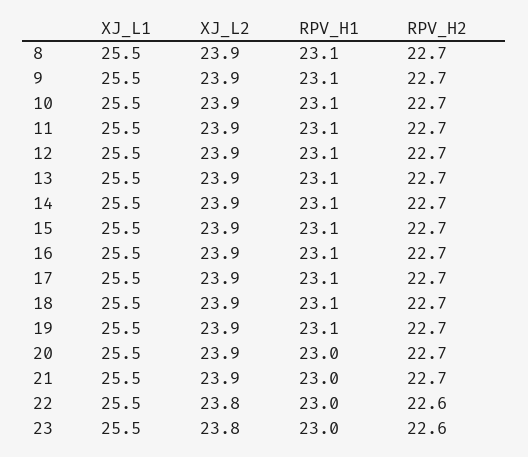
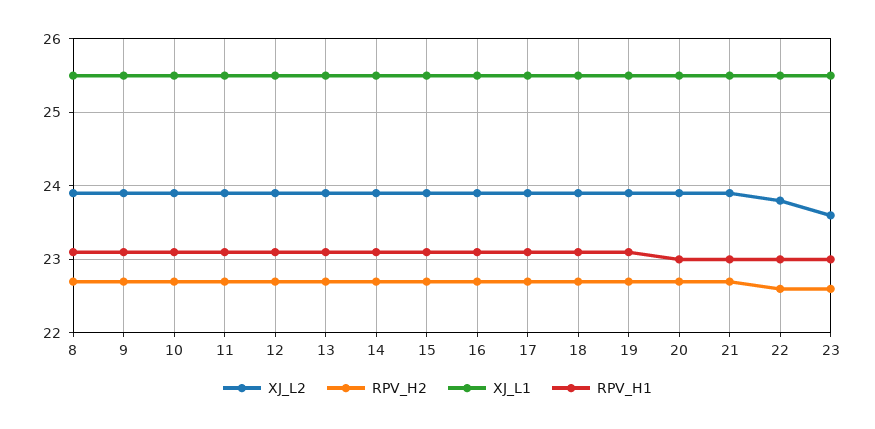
  {
    "XJ_L1": {
      "8": 25.5,
      "9": 25.5,
      "10": 25.5,
      "11": 25.5,
      "12": 25.5,
      "13": 25.5,
      "14": 25.5,
      "15": 25.5,
      "16": 25.5,
      "17": 25.5,
      "18": 25.5,
      "19": 25.5,
      "20": 25.5,
      "21": 25.5,
      "22": 25.5,
      "23": 25.5
    },
    "XJ_L2": {
      "8": 23.9,
      "9": 23.9,
      "10": 23.9,
      "11": 23.9,
      "12": 23.9,
      "13": 23.9,
      "14": 23.9,
      "15": 23.9,
      "16": 23.9,
      "17": 23.9,
      "18": 23.9,
      "19": 23.9,
      "20": 23.9,
      "21": 23.9,
      "22": 23.8,
-     "23": 23.8
+     "23": 23.6
    },
    "RPV_H1": {
      "8": 23.1,
      "9": 23.1,
      "10": 23.1,
      "11": 23.1,
      "12": 23.1,
      "13": 23.1,
      "14": 23.1,
      "15": 23.1,
      "16": 23.1,
      "17": 23.1,
      "18": 23.1,
      "19": 23.1,
      "20": 23,
      "21": 23,
      "22": 23,
      "23": 23
    },
    "RPV_H2": {
      "8": 22.7,
      "9": 22.7,
      "10": 22.7,
      "11": 22.7,
      "12": 22.7,
      "13": 22.7,
      "14": 22.7,
      "15": 22.7,
      "16": 22.7,
      "17": 22.7,
      "18": 22.7,
      "19": 22.7,
      "20": 22.7,
      "21": 22.7,
      "22": 22.6,
      "23": 22.6
    }
  }

